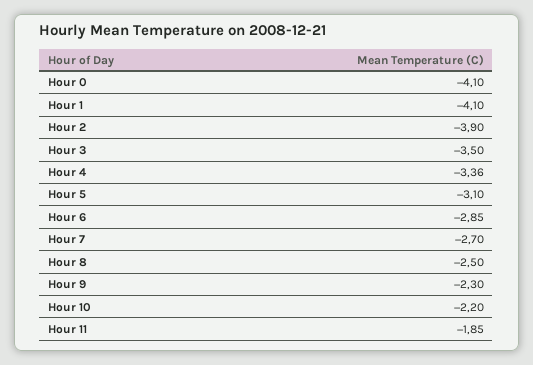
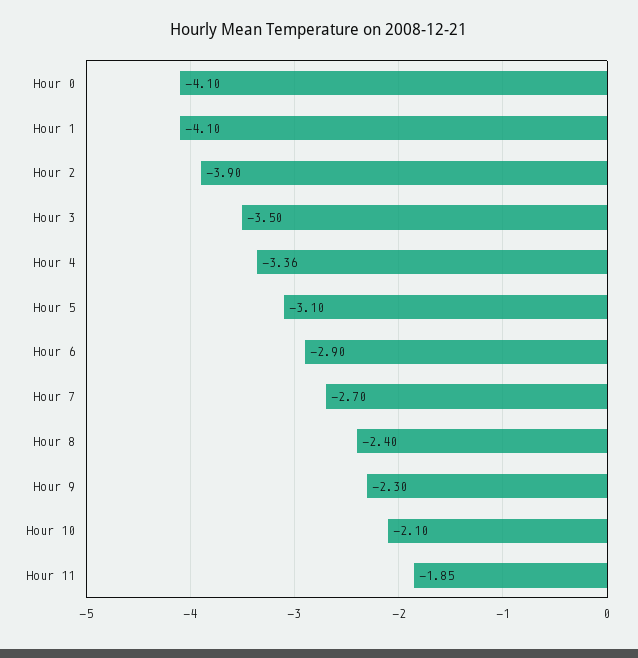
  {
    "Hour 0": -4.1,
    "Hour 1": -4.1,
    "Hour 2": -3.9,
    "Hour 3": -3.5,
    "Hour 4": -3.36,
    "Hour 5": -3.1,
-   "Hour 6": -2.85,
+   "Hour 6": -2.9,
    "Hour 7": -2.7,
-   "Hour 8": -2.5,
+   "Hour 8": -2.4,
    "Hour 9": -2.3,
-   "Hour 10": -2.2,
+   "Hour 10": -2.1,
    "Hour 11": -1.85
  }

